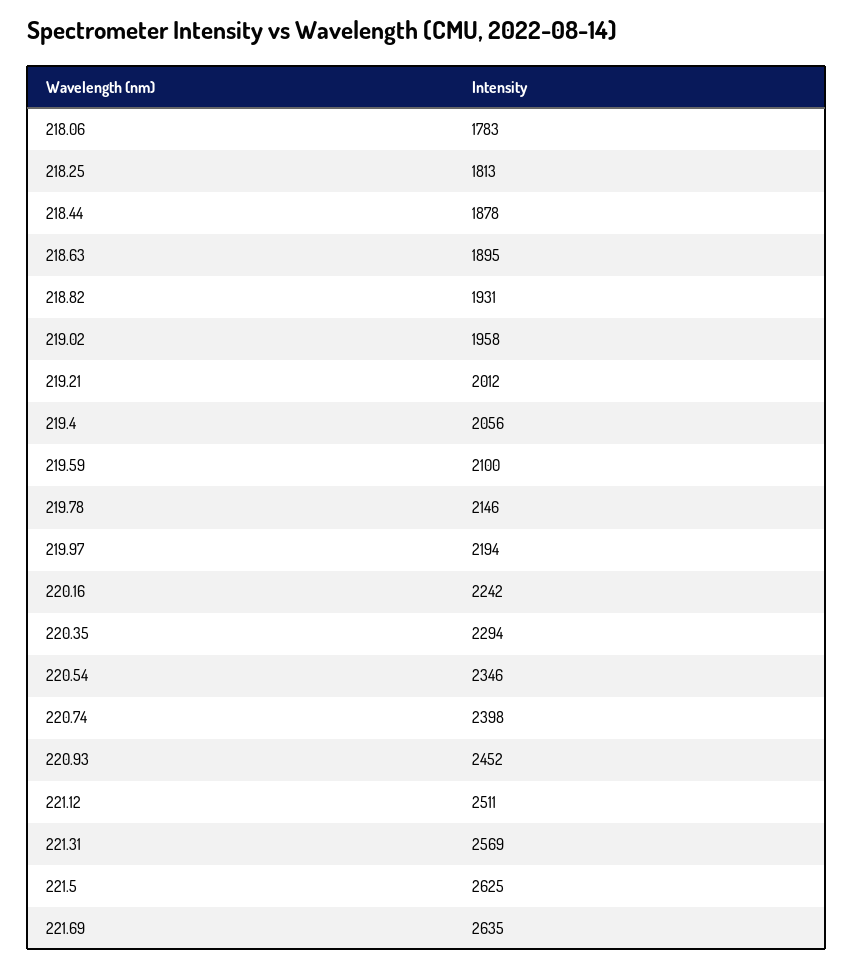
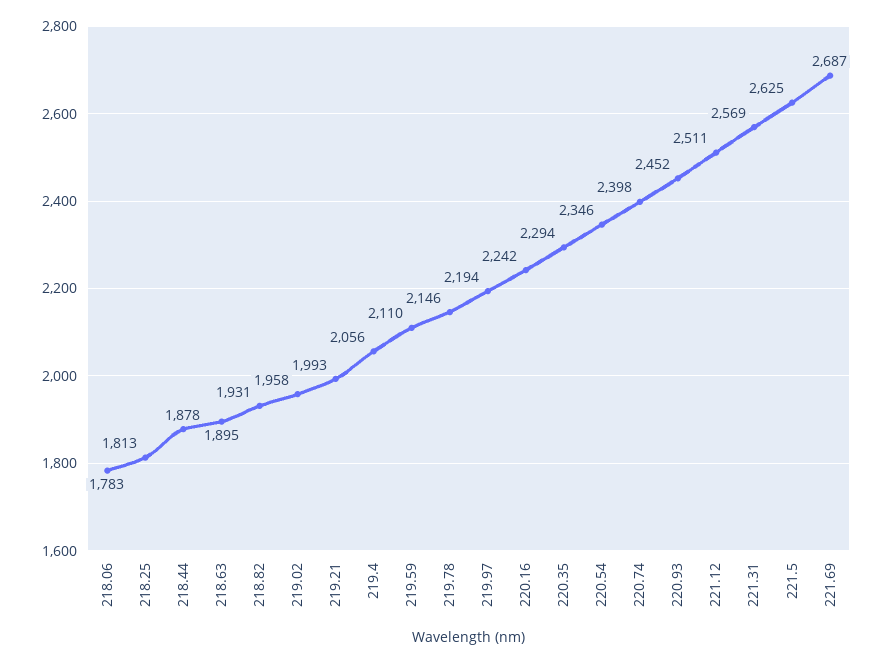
  {
    "218.06": 1783,
    "218.25": 1813,
    "218.44": 1878,
    "218.63": 1895,
    "218.82": 1931,
    "219.02": 1958,
-   "219.21": 2012,
+   "219.21": 1993,
    "219.4": 2056,
-   "219.59": 2100,
+   "219.59": 2110,
    "219.78": 2146,
    "219.97": 2194,
    "220.16": 2242,
    "220.35": 2294,
    "220.54": 2346,
    "220.74": 2398,
    "220.93": 2452,
    "221.12": 2511,
    "221.31": 2569,
    "221.5": 2625,
-   "221.69": 2635
+   "221.69": 2687
  }

